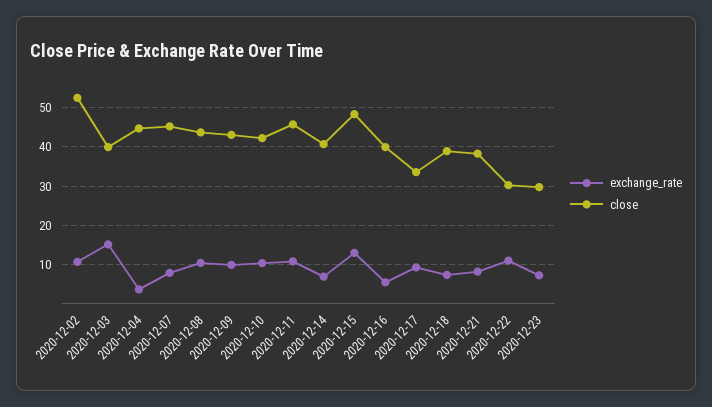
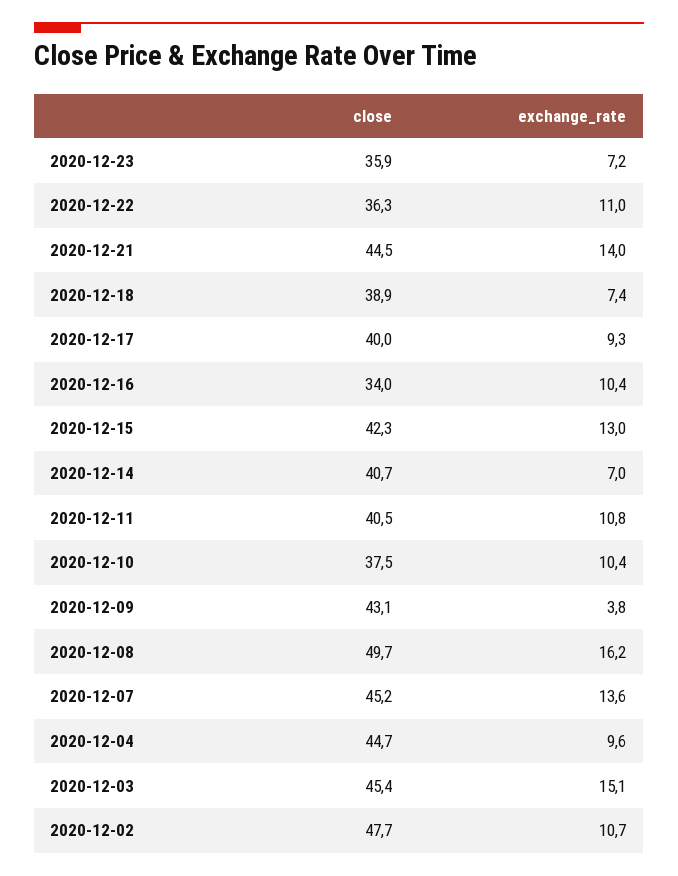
  {
    "exchange_rate": {
      "2020-12-02": 10.7,
      "2020-12-03": 15.1,
-     "2020-12-04": 4,
+     "2020-12-04": 9.6,
-     "2020-12-07": 8,
+     "2020-12-07": 13.6,
-     "2020-12-08": 10,
+     "2020-12-08": 16.2,
-     "2020-12-09": 10,
+     "2020-12-09": 3.8,
      "2020-12-10": 10.4,
      "2020-12-11": 10.8,
      "2020-12-14": 7,
      "2020-12-15": 13,
-     "2020-12-16": 6,
+     "2020-12-16": 10.4,
      "2020-12-17": 9.3,
      "2020-12-18": 7.4,
-     "2020-12-21": 8,
+     "2020-12-21": 14,
      "2020-12-22": 11,
      "2020-12-23": 7.2
    },
    "close": {
-     "2020-12-02": 52,
+     "2020-12-02": 47.7,
-     "2020-12-03": 40,
+     "2020-12-03": 45.4,
      "2020-12-04": 44.7,
      "2020-12-07": 45.2,
-     "2020-12-08": 44,
+     "2020-12-08": 49.7,
      "2020-12-09": 43.1,
-     "2020-12-10": 42,
+     "2020-12-10": 37.5,
-     "2020-12-11": 46,
+     "2020-12-11": 40.5,
      "2020-12-14": 40.7,
-     "2020-12-15": 48,
+     "2020-12-15": 42.3,
-     "2020-12-16": 40,
+     "2020-12-16": 34,
-     "2020-12-17": 34,
+     "2020-12-17": 40,
      "2020-12-18": 38.9,
-     "2020-12-21": 38,
+     "2020-12-21": 44.5,
-     "2020-12-22": 30,
+     "2020-12-22": 36.3,
-     "2020-12-23": 30
+     "2020-12-23": 35.9
    }
  }

